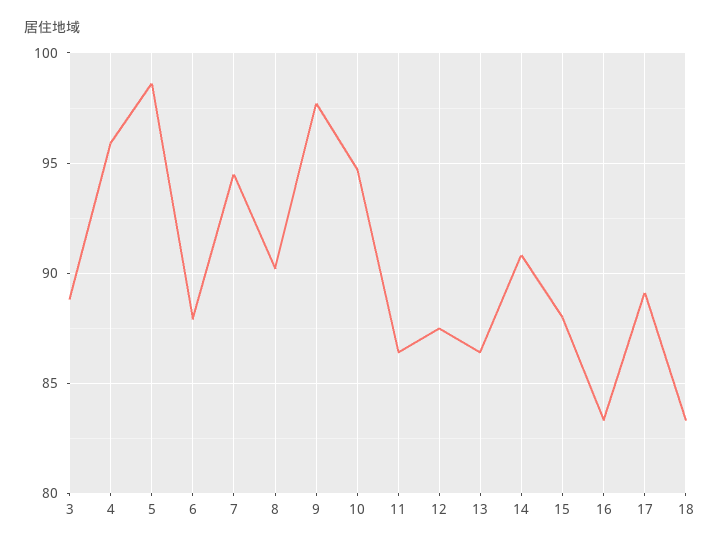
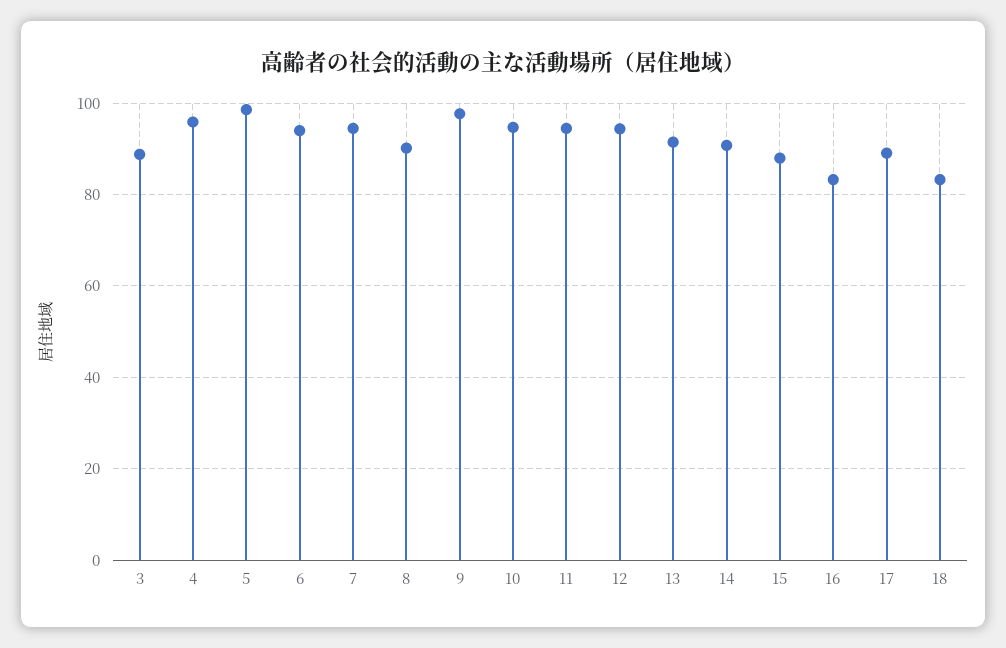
  {
    "3": 89,
    "4": 96,
    "5": 98.5,
-   "6": 88,
+   "6": 94,
    "7": 94.5,
    "8": 90,
    "9": 97.5,
    "10": 94.5,
-   "11": 86.5,
+   "11": 94,
-   "12": 87.5,
+   "12": 94,
-   "13": 86.5,
+   "13": 92,
    "14": 91,
    "15": 88,
    "16": 83.5,
    "17": 89,
    "18": 83.5
  }

